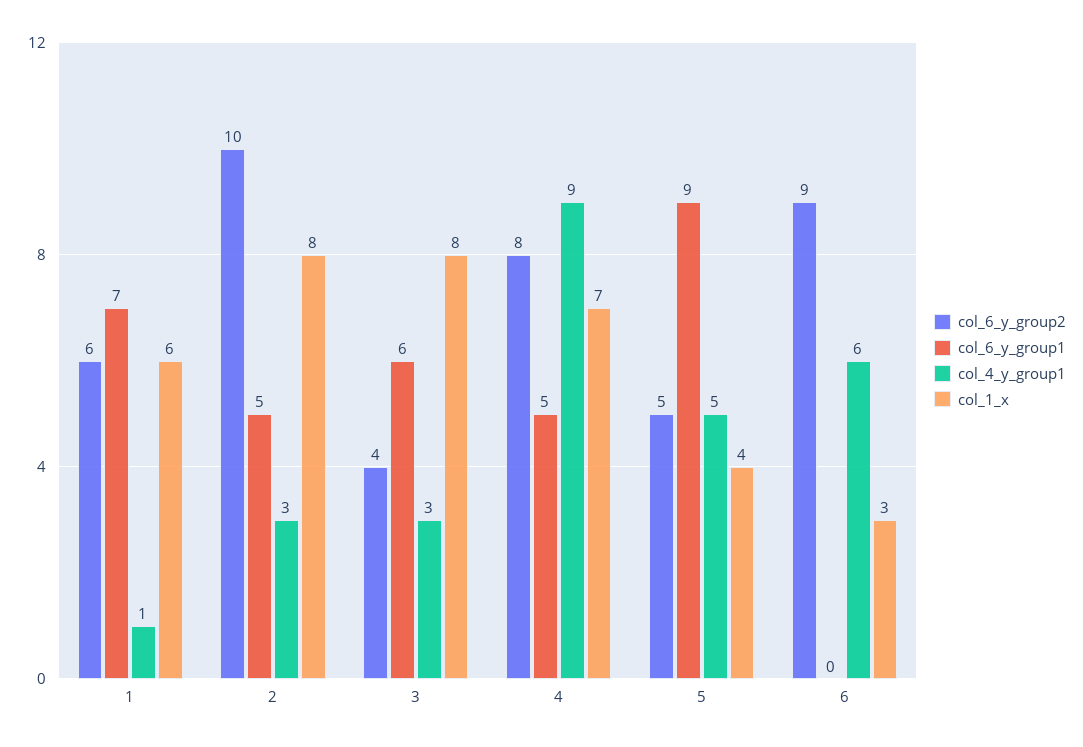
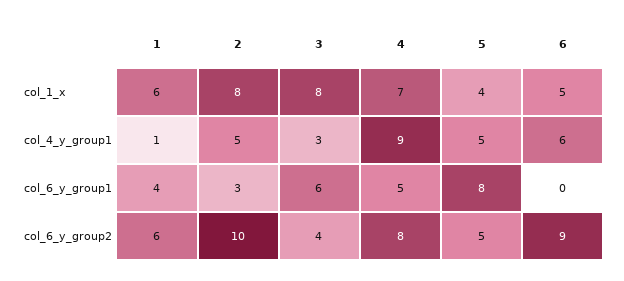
  {
    "col_6_y_group2": {
      "1": 6,
      "2": 10,
      "3": 4,
      "4": 8,
      "5": 5,
      "6": 9
    },
    "col_6_y_group1": {
-     "1": 7,
+     "1": 4,
-     "2": 5,
+     "2": 3,
      "3": 6,
      "4": 5,
-     "5": 9,
+     "5": 8,
      "6": 0
    },
    "col_4_y_group1": {
      "1": 1,
-     "2": 3,
+     "2": 5,
      "3": 3,
      "4": 9,
      "5": 5,
      "6": 6
    },
    "col_1_x": {
      "1": 6,
      "2": 8,
      "3": 8,
      "4": 7,
      "5": 4,
-     "6": 3
+     "6": 5
    }
  }

